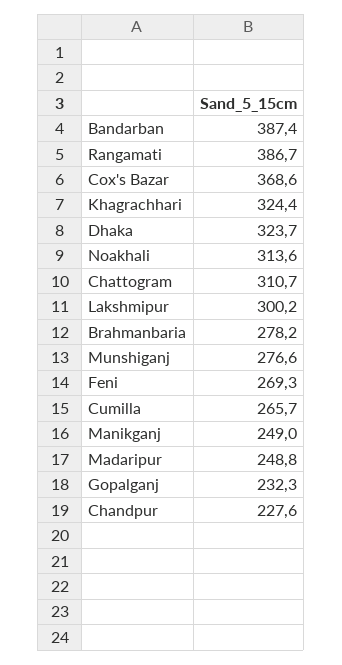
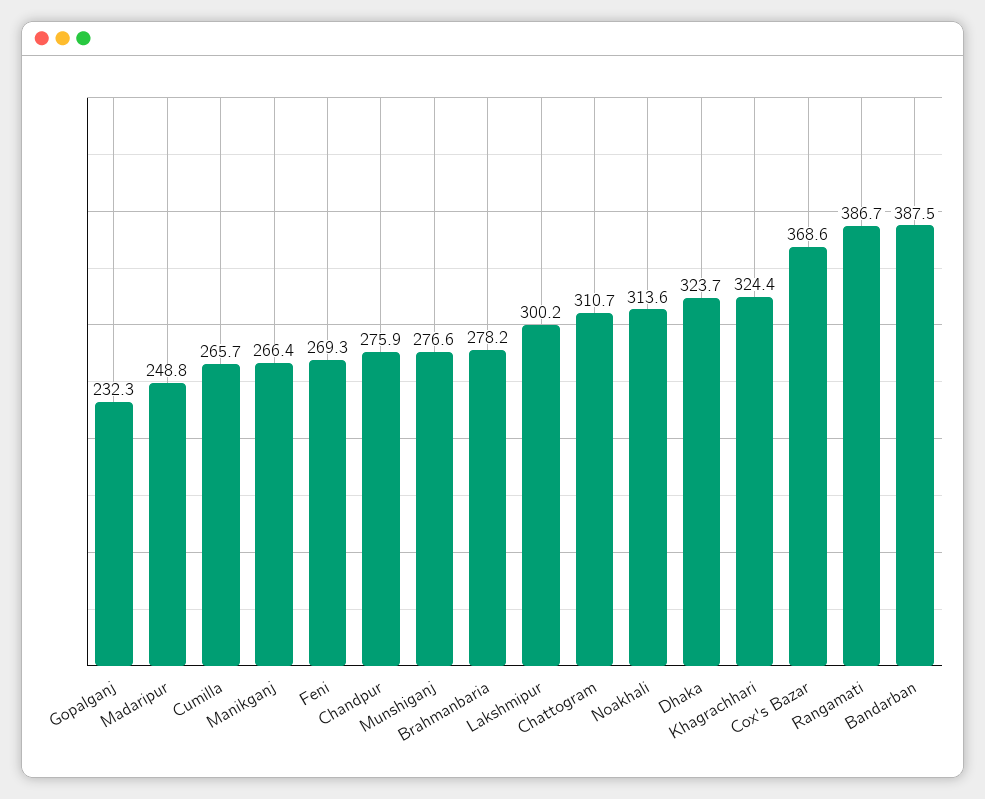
  {
-   "Bandarban": 387.4,
+   "Bandarban": 387.5,
    "Rangamati": 386.7,
    "Cox's Bazar": 368.6,
    "Khagrachhari": 324.4,
    "Dhaka": 323.7,
    "Noakhali": 313.6,
    "Chattogram": 310.7,
    "Lakshmipur": 300.2,
    "Brahmanbaria": 278.2,
    "Munshiganj": 276.6,
    "Feni": 269.3,
    "Cumilla": 265.7,
-   "Manikganj": 249,
+   "Manikganj": 266.4,
    "Madaripur": 248.8,
    "Gopalganj": 232.3,
-   "Chandpur": 227.6
+   "Chandpur": 275.9
  }

